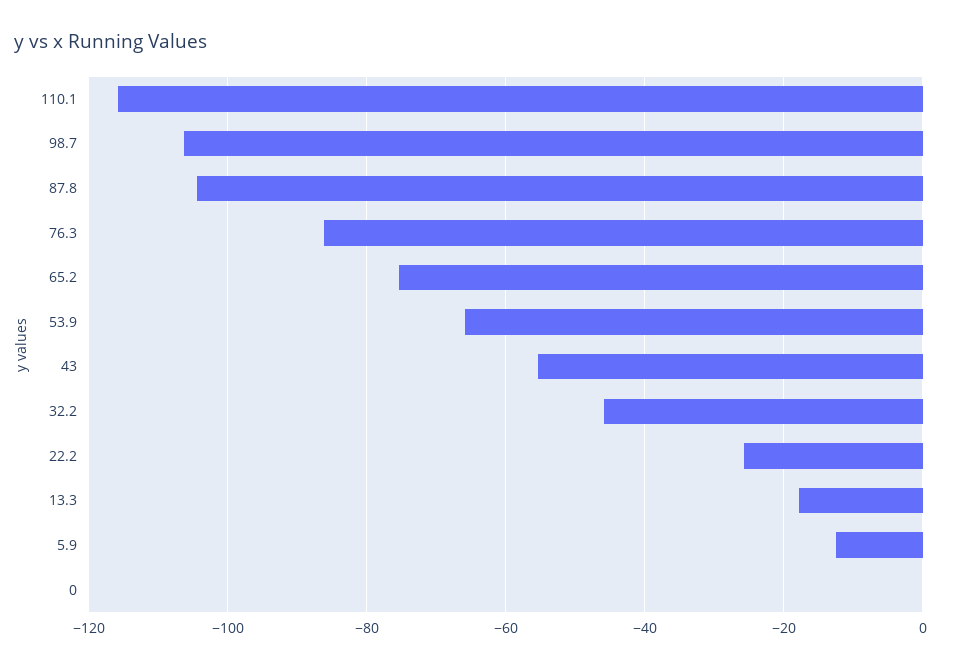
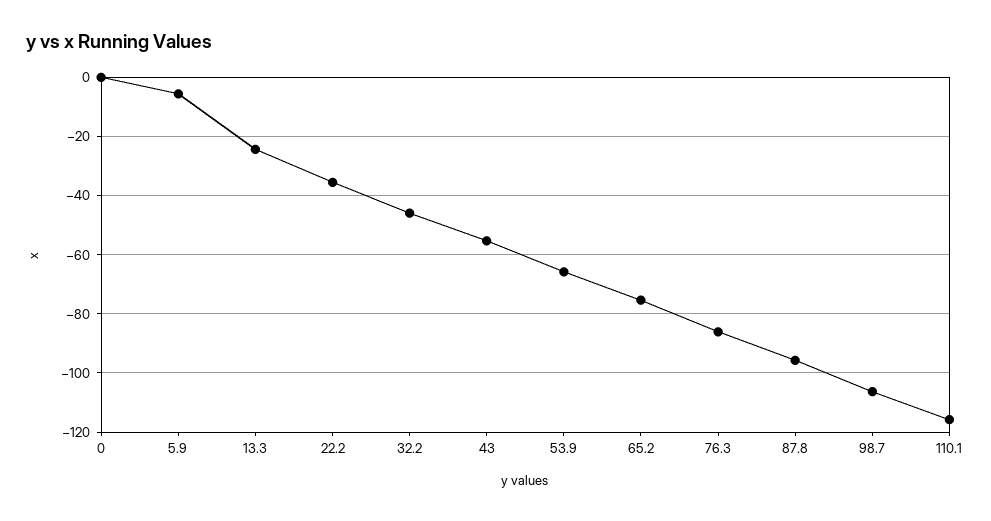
  {
    "110.1": -116,
    "98.7": -106,
-   "87.8": -104,
+   "87.8": -95,
    "76.3": -86,
    "65.2": -76,
    "53.9": -66,
    "43": -56,
    "32.2": -46,
-   "22.2": -26,
+   "22.2": -35,
-   "13.3": -18,
+   "13.3": -25,
-   "5.9": -12,
+   "5.9": -5,
    "0": 0
  }

